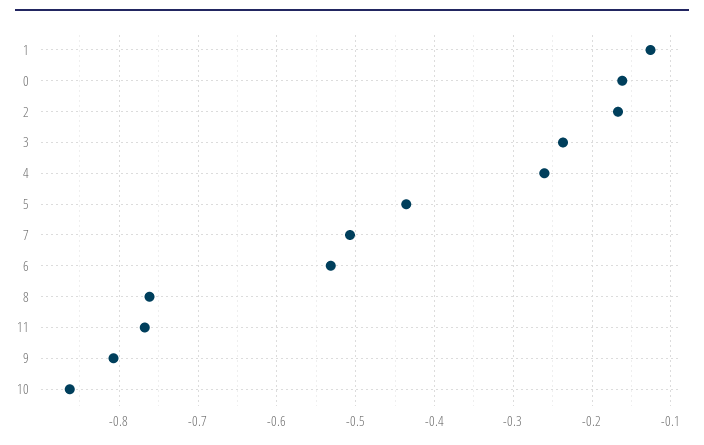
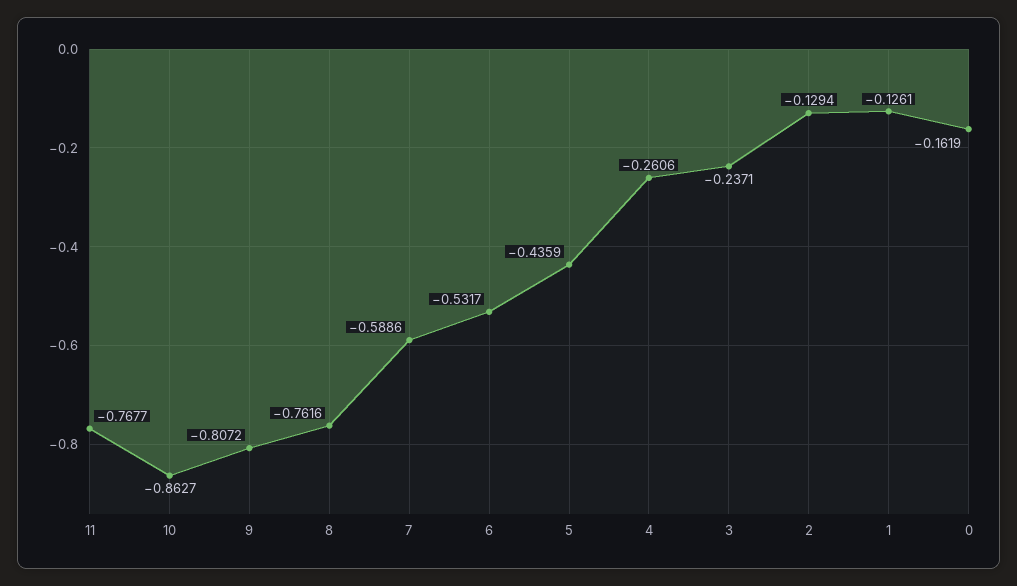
  {
    "1": -0.1261,
    "0": -0.1619,
-   "2": -0.17,
+   "2": -0.1294,
    "3": -0.2371,
    "4": -0.2606,
    "5": -0.4359,
-   "7": -0.51,
+   "7": -0.5886,
    "6": -0.5317,
    "8": -0.7616,
    "11": -0.7677,
    "9": -0.8072,
    "10": -0.8627
  }

